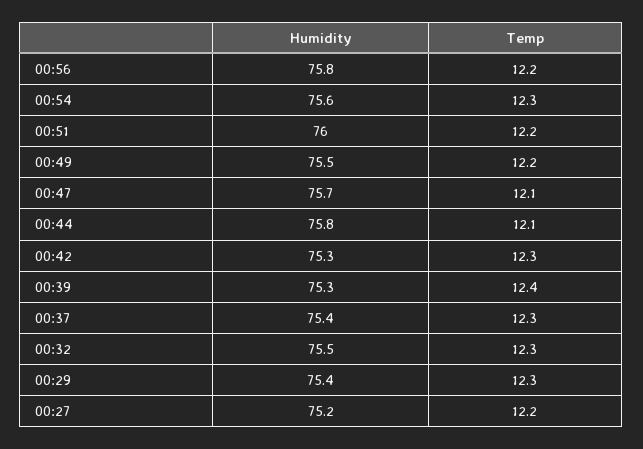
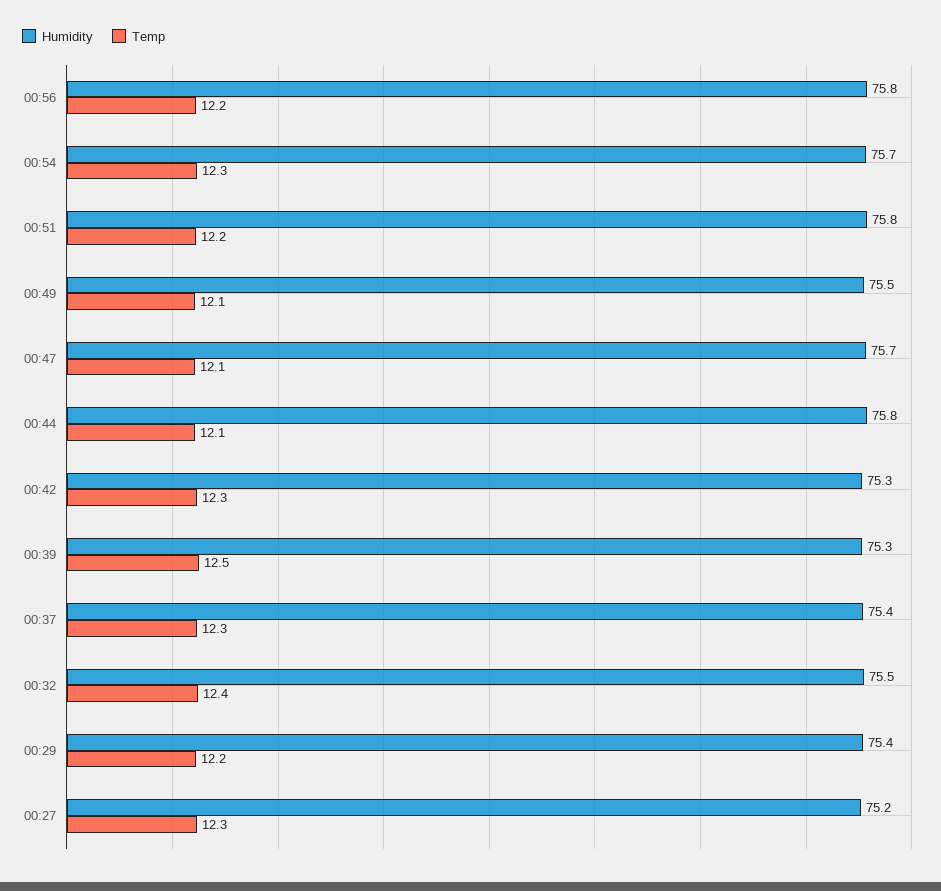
  {
    "Humidity": {
      "00:56": 75.8,
-     "00:54": 75.6,
+     "00:54": 75.7,
-     "00:51": 76,
+     "00:51": 75.8,
      "00:49": 75.5,
      "00:47": 75.7,
      "00:44": 75.8,
      "00:42": 75.3,
      "00:39": 75.3,
      "00:37": 75.4,
      "00:32": 75.5,
      "00:29": 75.4,
      "00:27": 75.2
    },
    "Temp": {
      "00:56": 12.2,
      "00:54": 12.3,
      "00:51": 12.2,
-     "00:49": 12.2,
+     "00:49": 12.1,
      "00:47": 12.1,
      "00:44": 12.1,
      "00:42": 12.3,
-     "00:39": 12.4,
+     "00:39": 12.5,
      "00:37": 12.3,
-     "00:32": 12.3,
+     "00:32": 12.4,
-     "00:29": 12.3,
+     "00:29": 12.2,
-     "00:27": 12.2
+     "00:27": 12.3
    }
  }

